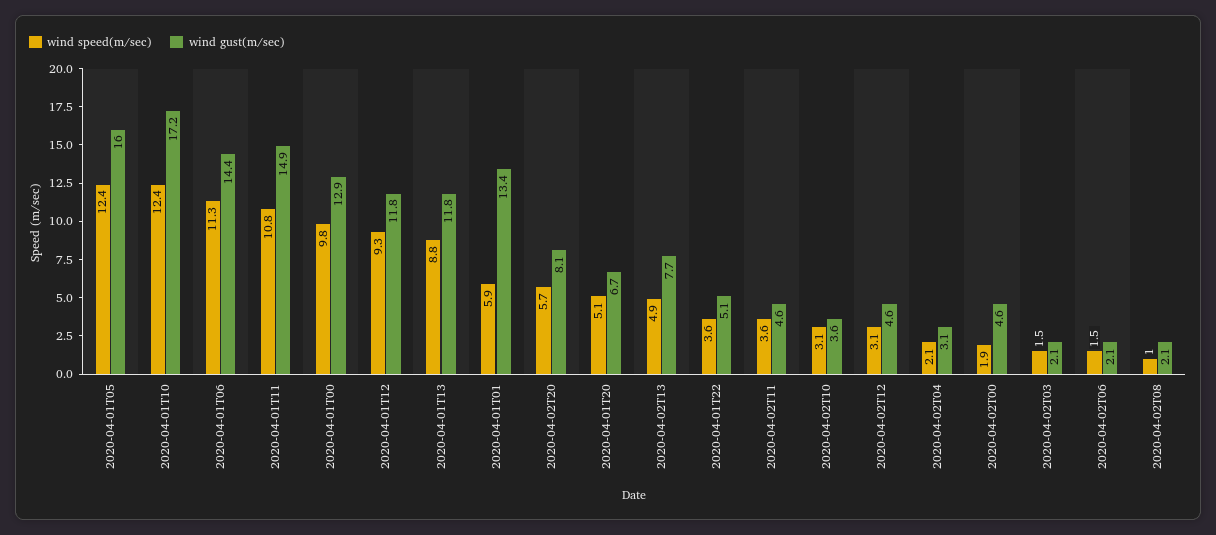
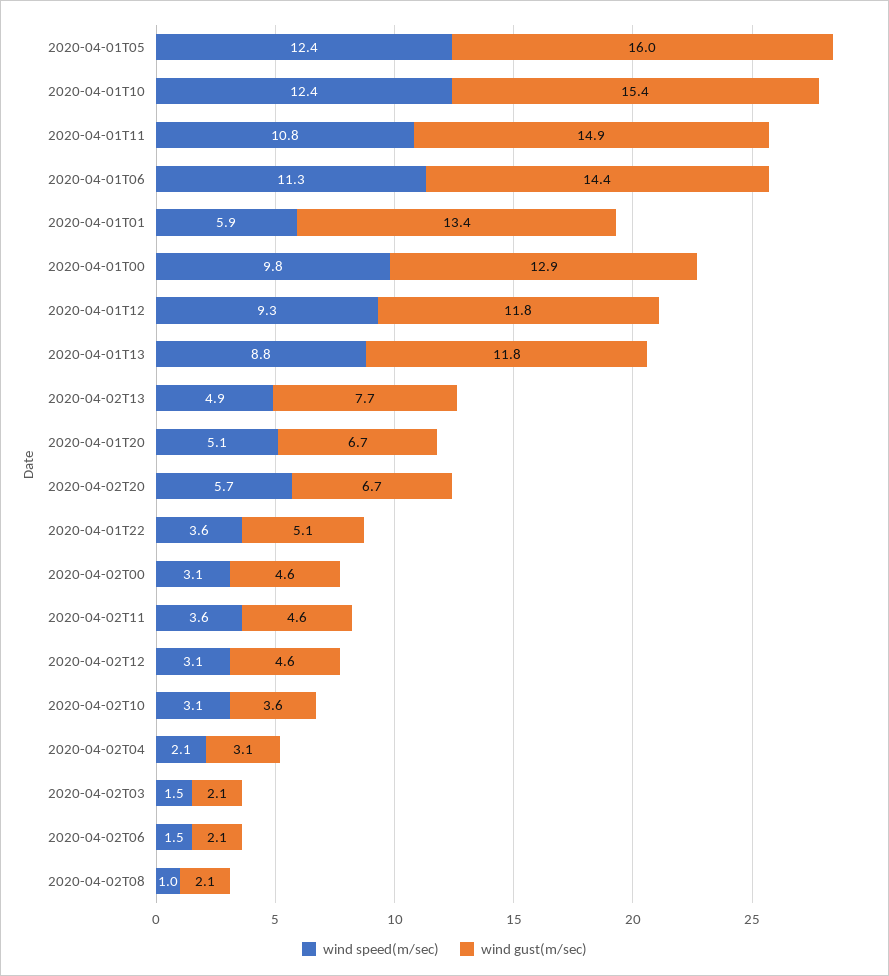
  {
    "wind speed(m/sec)": {
      "2020-04-01T05": 12.4,
      "2020-04-01T10": 12.4,
      "2020-04-01T06": 11.3,
      "2020-04-01T11": 10.8,
      "2020-04-01T00": 9.8,
      "2020-04-01T12": 9.3,
      "2020-04-01T13": 8.8,
      "2020-04-01T01": 5.9,
      "2020-04-02T20": 5.7,
      "2020-04-01T20": 5.1,
      "2020-04-02T13": 4.9,
      "2020-04-01T22": 3.6,
      "2020-04-02T11": 3.6,
      "2020-04-02T10": 3.1,
      "2020-04-02T12": 3.1,
      "2020-04-02T04": 2.1,
-     "2020-04-02T00": 1.9,
+     "2020-04-02T00": 3.1,
      "2020-04-02T03": 1.5,
      "2020-04-02T06": 1.5,
      "2020-04-02T08": 1
    },
    "wind gust(m/sec)": {
      "2020-04-01T05": 16,
-     "2020-04-01T10": 17.2,
+     "2020-04-01T10": 15.4,
      "2020-04-01T06": 14.4,
      "2020-04-01T11": 14.9,
      "2020-04-01T00": 12.9,
      "2020-04-01T12": 11.8,
      "2020-04-01T13": 11.8,
      "2020-04-01T01": 13.4,
-     "2020-04-02T20": 8.1,
+     "2020-04-02T20": 6.7,
      "2020-04-01T20": 6.7,
      "2020-04-02T13": 7.7,
      "2020-04-01T22": 5.1,
      "2020-04-02T11": 4.6,
      "2020-04-02T10": 3.6,
      "2020-04-02T12": 4.6,
      "2020-04-02T04": 3.1,
      "2020-04-02T00": 4.6,
      "2020-04-02T03": 2.1,
      "2020-04-02T06": 2.1,
      "2020-04-02T08": 2.1
    }
  }

